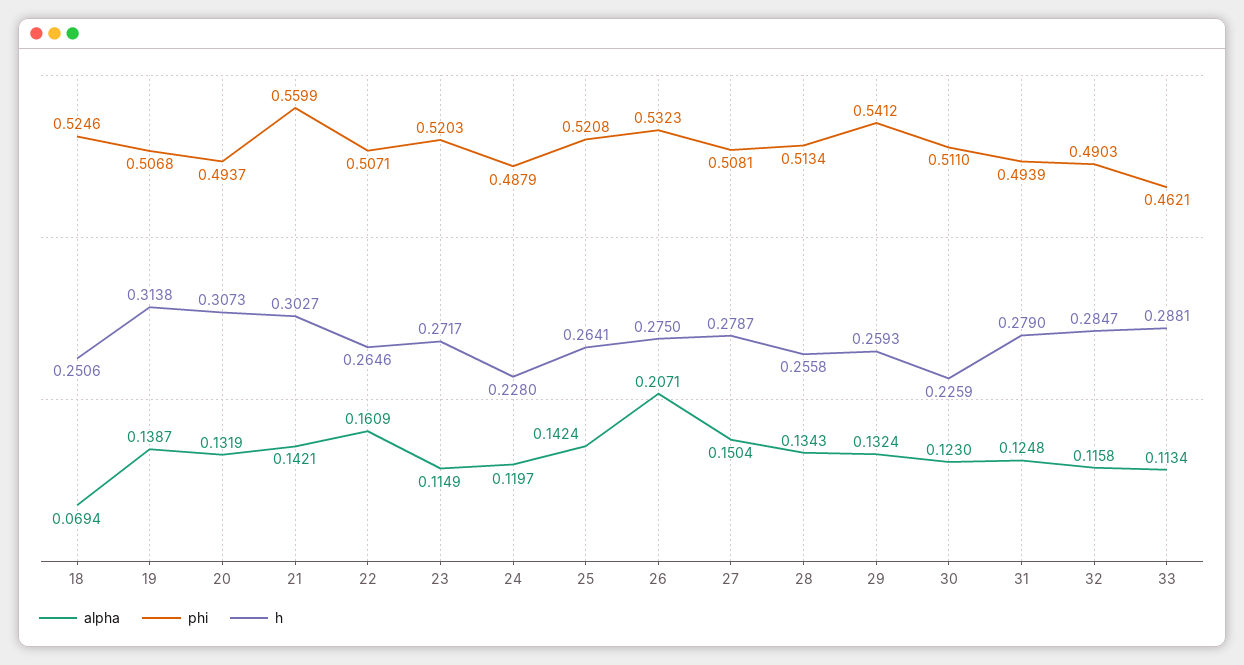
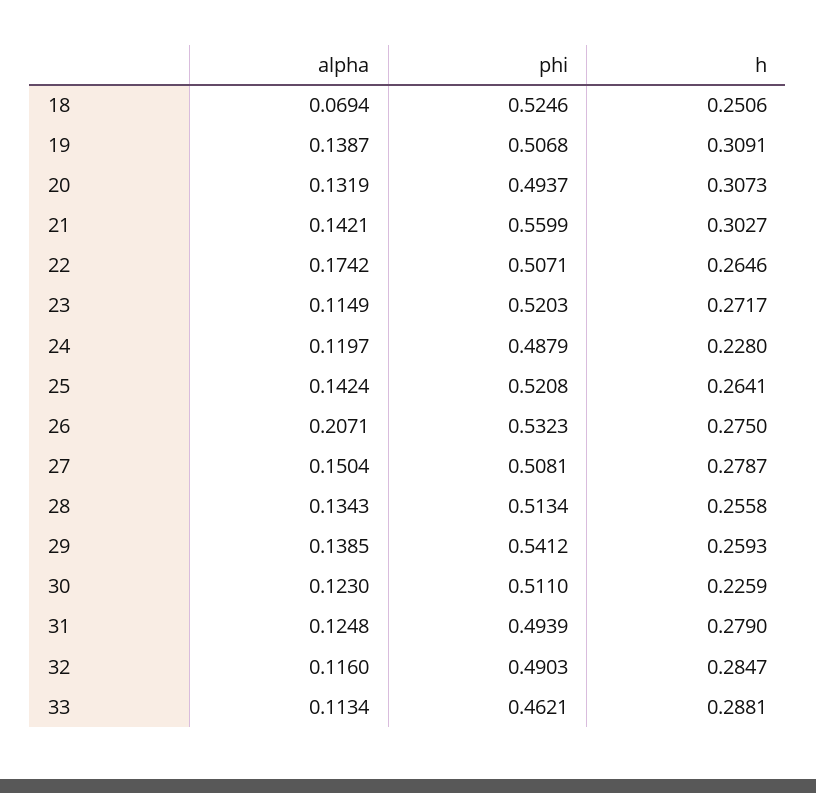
  {
    "alpha": {
      "18": 0.0694,
      "19": 0.1387,
      "20": 0.1319,
      "21": 0.1421,
-     "22": 0.1609,
+     "22": 0.1742,
      "23": 0.1149,
      "24": 0.1197,
      "25": 0.1424,
      "26": 0.2071,
      "27": 0.1504,
      "28": 0.1343,
-     "29": 0.1324,
+     "29": 0.1385,
      "30": 0.123,
      "31": 0.1248,
-     "32": 0.1158,
+     "32": 0.116,
      "33": 0.1134
    },
    "phi": {
      "18": 0.5246,
      "19": 0.5068,
      "20": 0.4937,
      "21": 0.5599,
      "22": 0.5071,
      "23": 0.5203,
      "24": 0.4879,
      "25": 0.5208,
      "26": 0.5323,
      "27": 0.5081,
      "28": 0.5134,
      "29": 0.5412,
      "30": 0.511,
      "31": 0.4939,
      "32": 0.4903,
      "33": 0.4621
    },
    "h": {
      "18": 0.2506,
-     "19": 0.3138,
+     "19": 0.3091,
      "20": 0.3073,
      "21": 0.3027,
      "22": 0.2646,
      "23": 0.2717,
      "24": 0.228,
      "25": 0.2641,
      "26": 0.275,
      "27": 0.2787,
      "28": 0.2558,
      "29": 0.2593,
      "30": 0.2259,
      "31": 0.279,
      "32": 0.2847,
      "33": 0.2881
    }
  }

